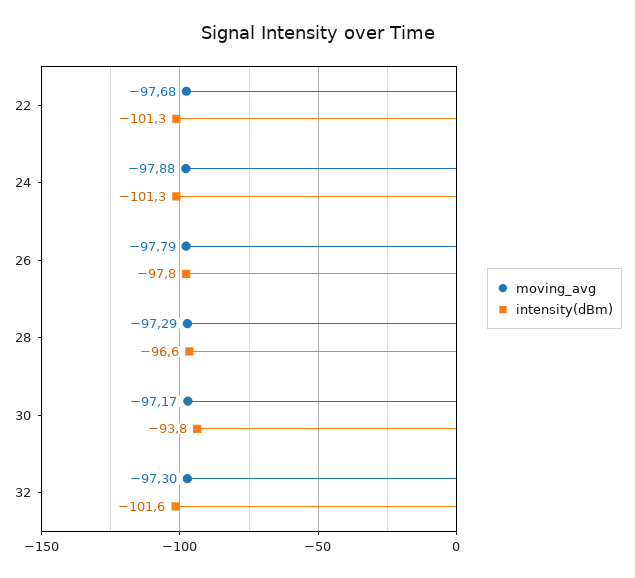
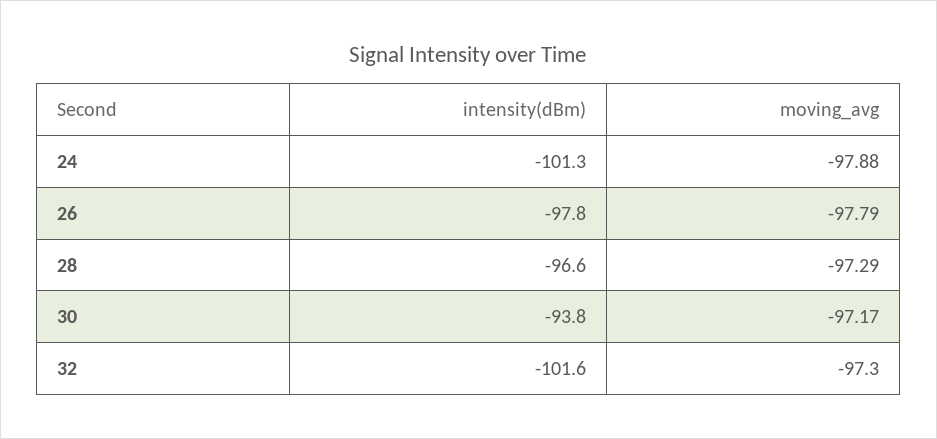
  {
    "moving_avg": {
-     "22": -97.68,
      "24": -97.88,
      "26": -97.79,
      "28": -97.29,
      "30": -97.17,
      "32": -97.3
    },
    "intensity(dBm)": {
-     "22": -101.3,
      "24": -101.3,
      "26": -97.8,
      "28": -96.6,
      "30": -93.8,
      "32": -101.6
    }
  }

